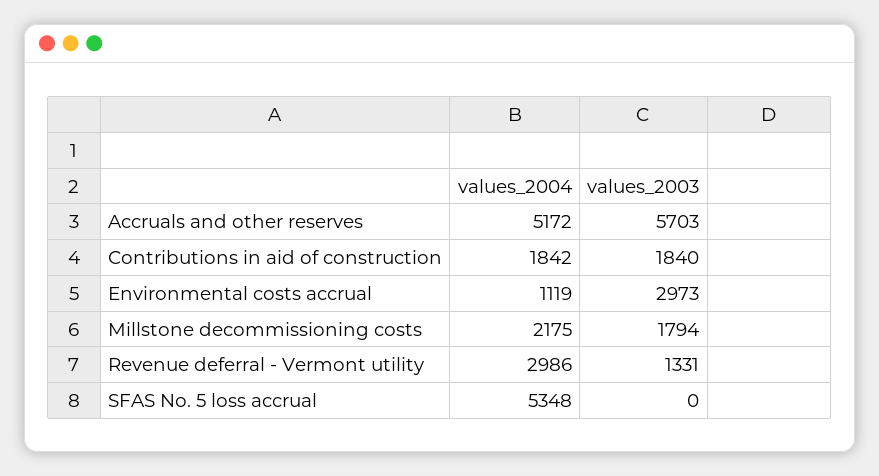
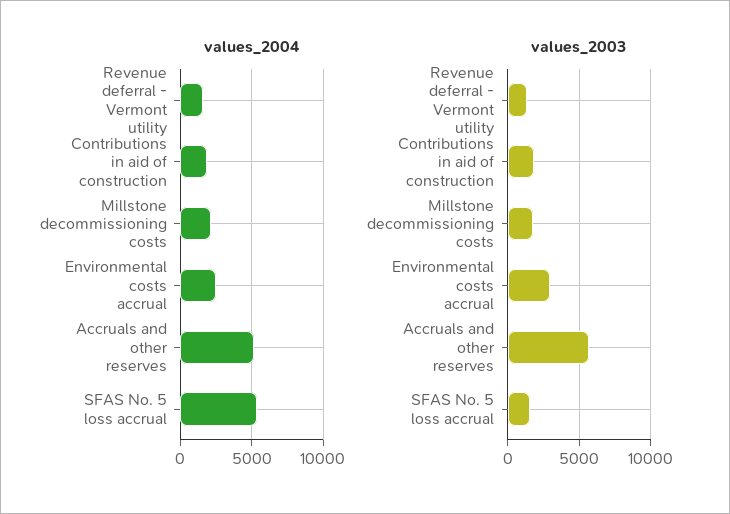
  {
    "values_2004": {
      "Accruals and other reserves": 5172,
      "Contributions in aid of construction": 1842,
-     "Environmental costs accrual": 1119,
+     "Environmental costs accrual": 2500,
      "Millstone decommissioning costs": 2175,
-     "Revenue deferral - Vermont utility": 2986,
+     "Revenue deferral - Vermont utility": 1500,
      "SFAS No. 5 loss accrual": 5348
    },
    "values_2003": {
      "Accruals and other reserves": 5703,
      "Contributions in aid of construction": 1840,
      "Environmental costs accrual": 2973,
      "Millstone decommissioning costs": 1794,
      "Revenue deferral - Vermont utility": 1331,
-     "SFAS No. 5 loss accrual": 0
+     "SFAS No. 5 loss accrual": 1500
    }
  }

